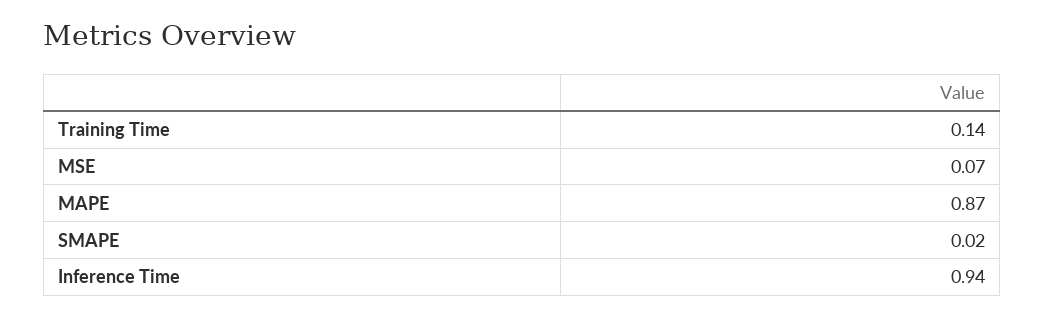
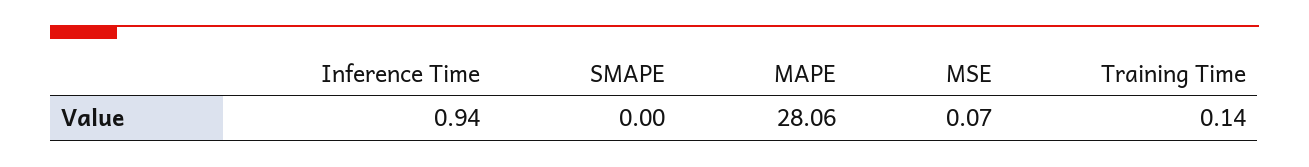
  {
    "Training Time": 0.14,
    "MSE": 0.07,
-   "MAPE": 0.87,
+   "MAPE": 28.06,
-   "SMAPE": 0.02,
+   "SMAPE": 0,
    "Inference Time": 0.94
  }

